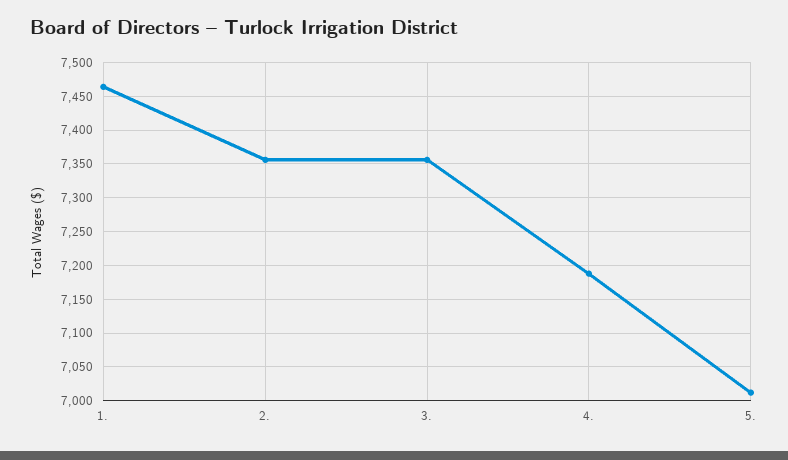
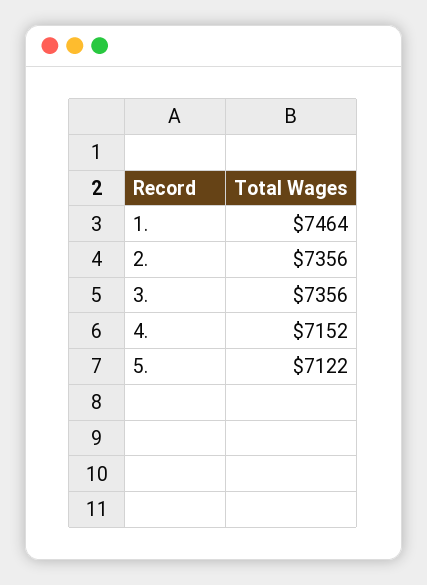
  {
    "1.": 7464,
    "2.": 7356,
    "3.": 7356,
-   "4.": 7190,
+   "4.": 7152,
-   "5.": 7010
+   "5.": 7122
  }

